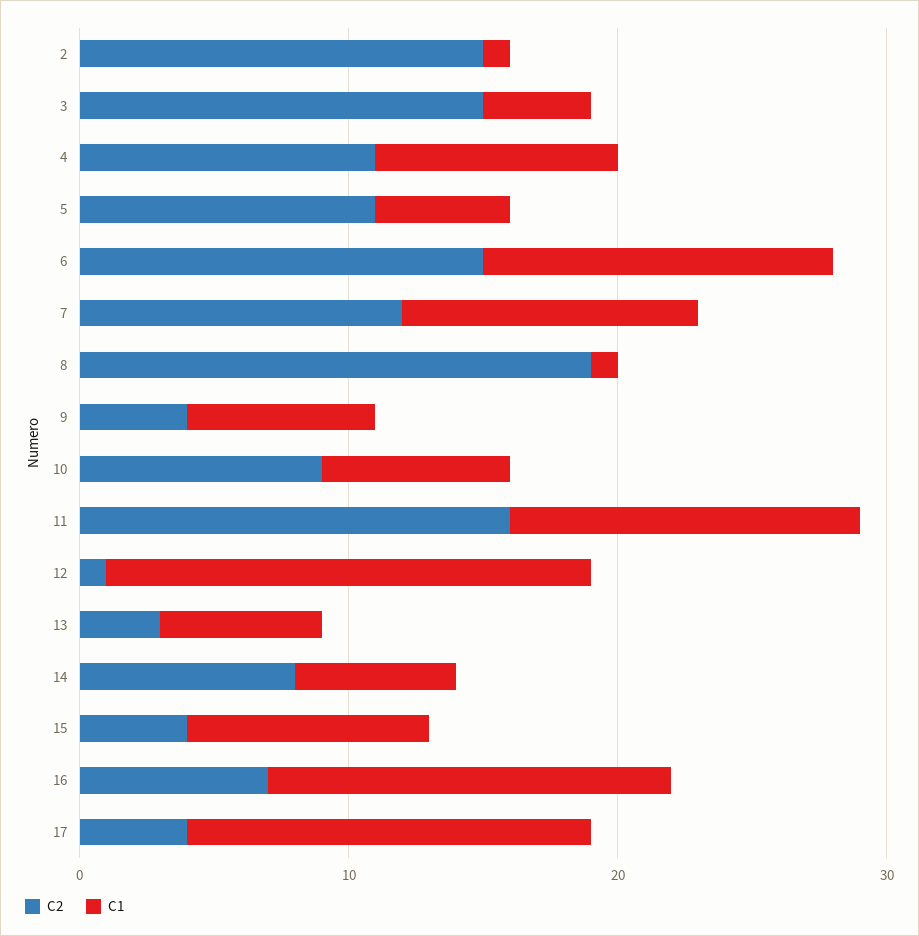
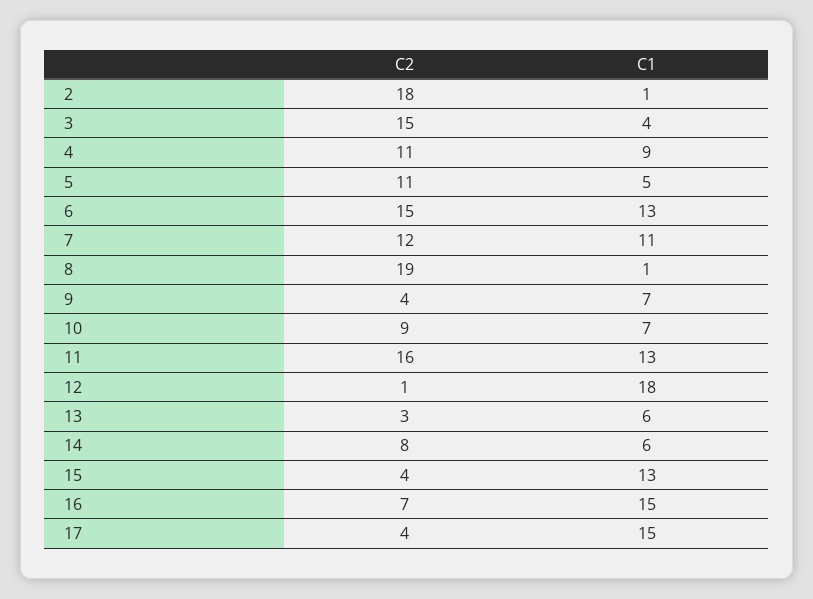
  {
    "C2": {
-     "2": 15,
+     "2": 18,
      "3": 15,
      "4": 11,
      "5": 11,
      "6": 15,
      "7": 12,
      "8": 19,
      "9": 4,
      "10": 9,
      "11": 16,
      "12": 1,
      "13": 3,
      "14": 8,
      "15": 4,
      "16": 7,
      "17": 4
    },
    "C1": {
      "2": 1,
      "3": 4,
      "4": 9,
      "5": 5,
      "6": 13,
      "7": 11,
      "8": 1,
      "9": 7,
      "10": 7,
      "11": 13,
      "12": 18,
      "13": 6,
      "14": 6,
-     "15": 9,
+     "15": 13,
      "16": 15,
      "17": 15
    }
  }

